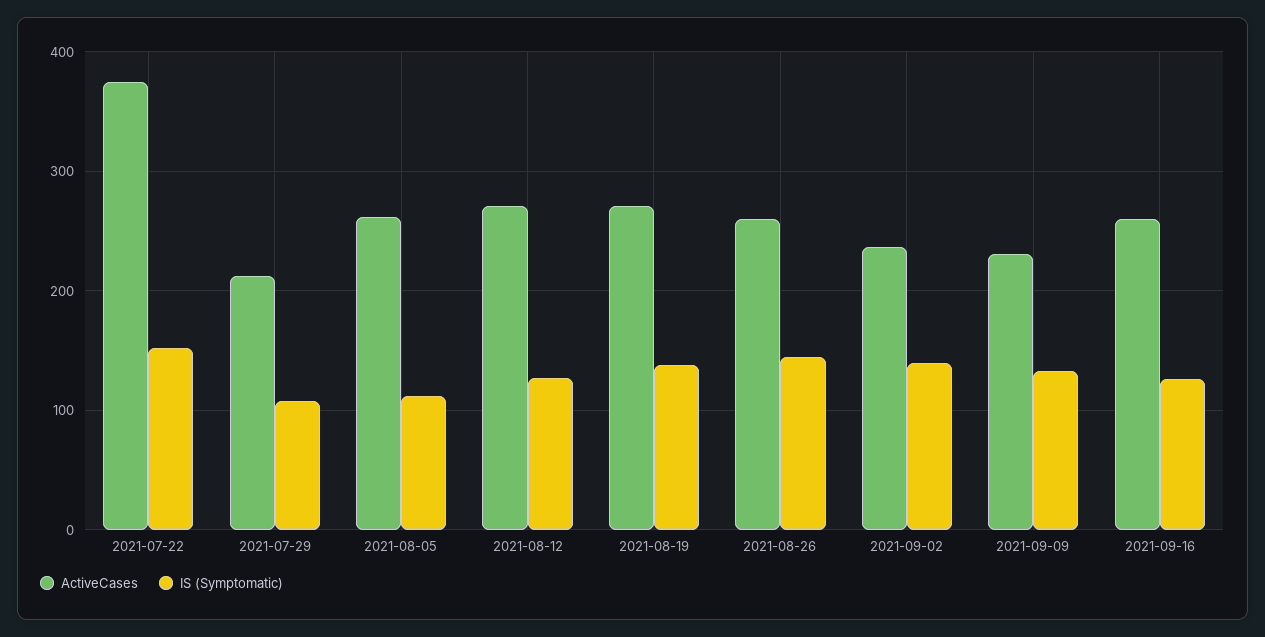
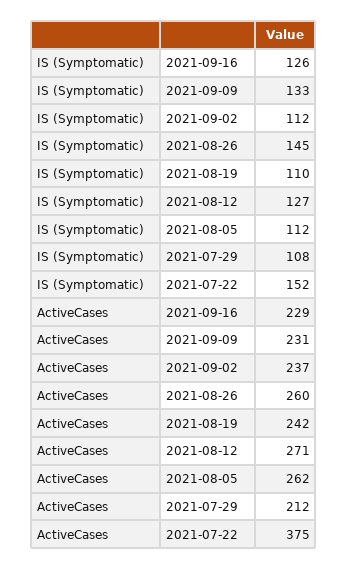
  {
    "ActiveCases": {
      "2021-07-22": 375,
      "2021-07-29": 212,
      "2021-08-05": 262,
      "2021-08-12": 271,
-     "2021-08-19": 270,
+     "2021-08-19": 242,
      "2021-08-26": 260,
      "2021-09-02": 237,
      "2021-09-09": 231,
-     "2021-09-16": 260
+     "2021-09-16": 229
    },
    "IS (Symptomatic)": {
      "2021-07-22": 152,
      "2021-07-29": 108,
      "2021-08-05": 112,
      "2021-08-12": 127,
-     "2021-08-19": 140,
+     "2021-08-19": 110,
      "2021-08-26": 145,
-     "2021-09-02": 140,
+     "2021-09-02": 112,
      "2021-09-09": 133,
      "2021-09-16": 126
    }
  }

